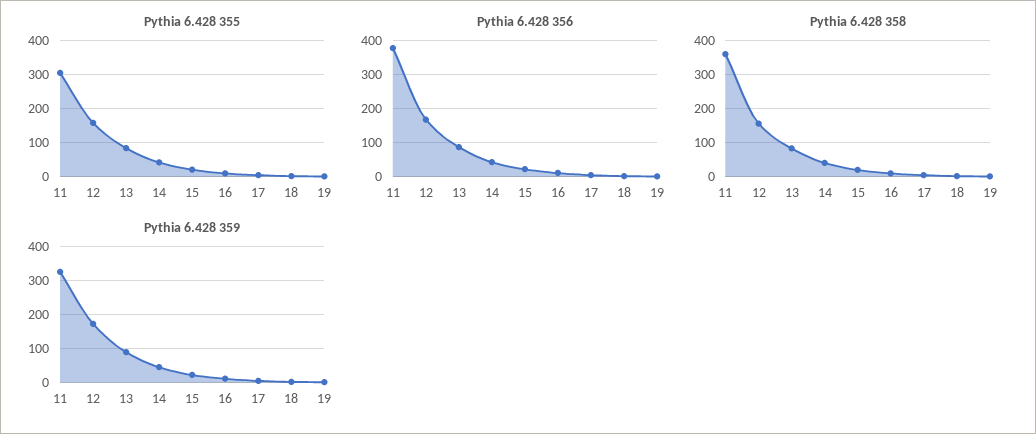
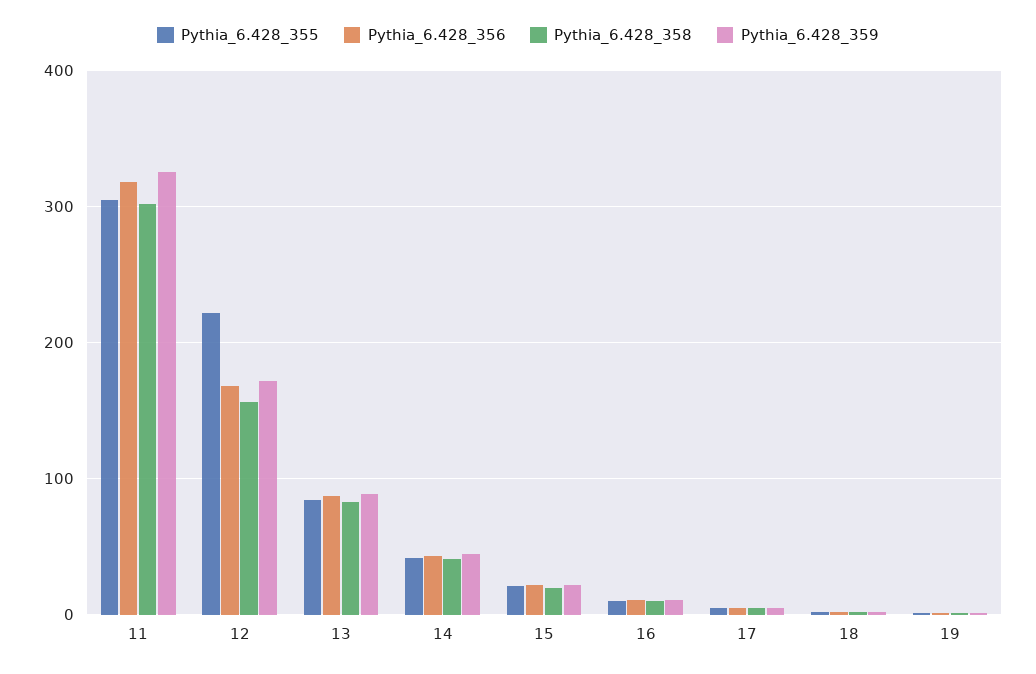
  {
    "Pythia 6.428 355": {
      "11": 310,
-     "12": 160,
+     "12": 220,
      "13": 80,
      "14": 40,
      "15": 20,
      "16": 10,
      "17": 10,
      "18": 0,
      "19": 0
    },
    "Pythia 6.428 356": {
-     "11": 380,
+     "11": 320,
      "12": 170,
      "13": 90,
      "14": 40,
      "15": 20,
      "16": 10,
      "17": 10,
      "18": 0,
      "19": 0
    },
    "Pythia 6.428 358": {
-     "11": 360,
+     "11": 300,
      "12": 160,
      "13": 80,
      "14": 40,
      "15": 20,
      "16": 10,
      "17": 10,
      "18": 0,
      "19": 0
    },
    "Pythia 6.428 359": {
      "11": 330,
      "12": 170,
      "13": 90,
      "14": 50,
      "15": 20,
      "16": 10,
      "17": 10,
      "18": 0,
      "19": 0
    }
  }

